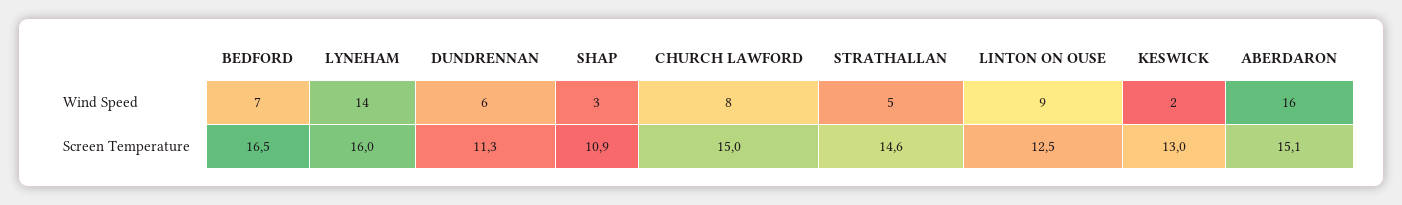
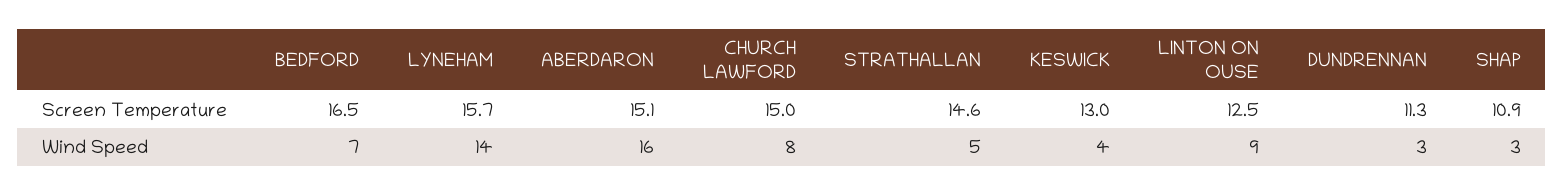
  {
    "BEDFORD": {
      "Wind Speed": 7,
      "Screen Temperature": 16.5
    },
    "LYNEHAM": {
      "Wind Speed": 14,
-     "Screen Temperature": 16
+     "Screen Temperature": 15.7
    },
    "DUNDRENNAN": {
-     "Wind Speed": 6,
+     "Wind Speed": 3,
      "Screen Temperature": 11.3
    },
    "SHAP": {
      "Wind Speed": 3,
      "Screen Temperature": 10.9
    },
    "CHURCH LAWFORD": {
      "Wind Speed": 8,
      "Screen Temperature": 15
    },
    "STRATHALLAN": {
      "Wind Speed": 5,
      "Screen Temperature": 14.6
    },
    "LINTON ON OUSE": {
      "Wind Speed": 9,
      "Screen Temperature": 12.5
    },
    "KESWICK": {
-     "Wind Speed": 2,
+     "Wind Speed": 4,
      "Screen Temperature": 13
    },
    "ABERDARON": {
      "Wind Speed": 16,
      "Screen Temperature": 15.1
    }
  }

